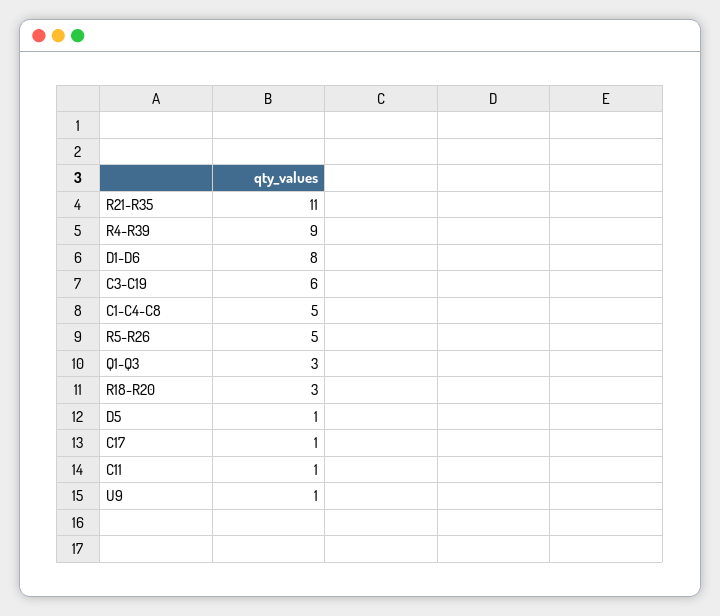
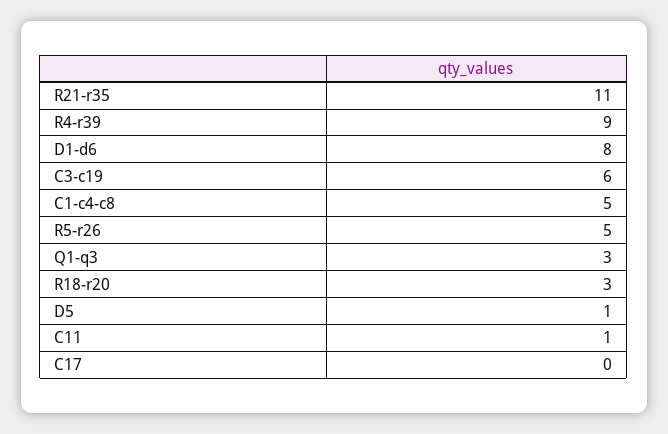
  {
    "R21-R35": 11,
    "R4-R39": 9,
    "D1-D6": 8,
    "C3-C19": 6,
    "C1-C4-C8": 5,
    "R5-R26": 5,
    "Q1-Q3": 3,
    "R18-R20": 3,
    "D5": 1,
-   "C17": 1,
+   "C17": 0,
-   "C11": 1,
+   "C11": 1
-   "U9": 1
  }

